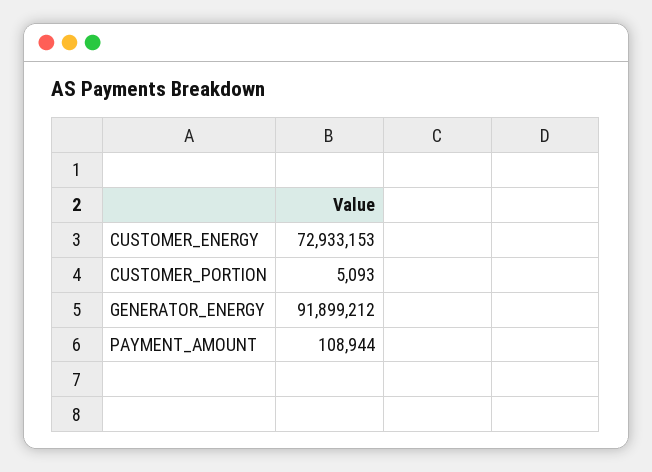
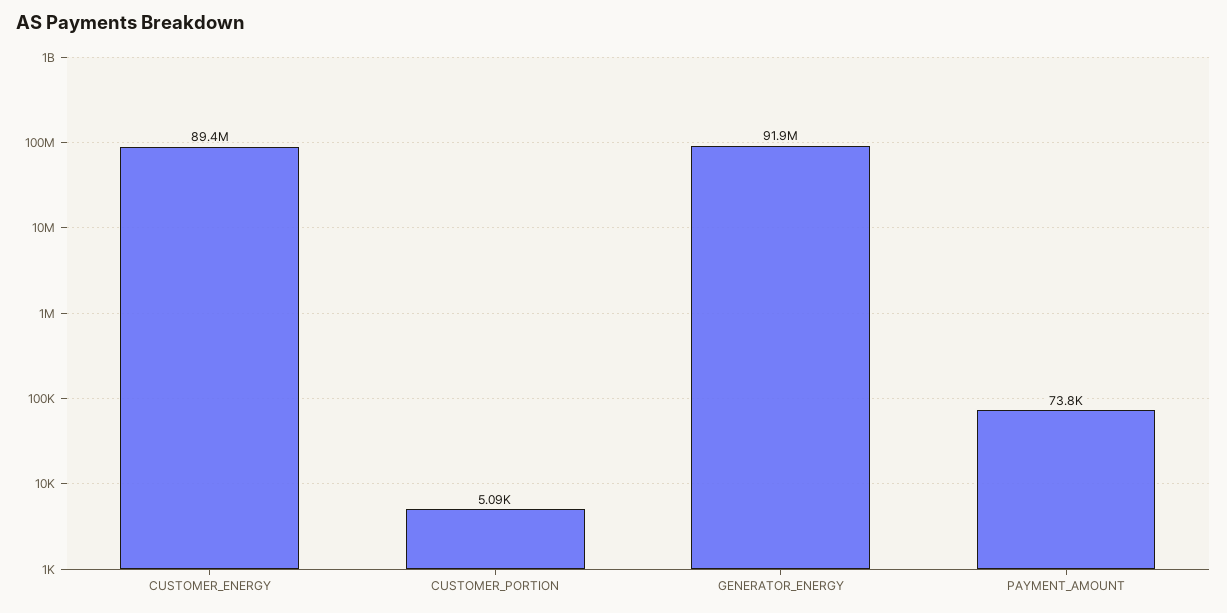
  {
-   "CUSTOMER_ENERGY": 72933153,
+   "CUSTOMER_ENERGY": 89400000,
    "CUSTOMER_PORTION": 5093,
    "GENERATOR_ENERGY": 91899212,
-   "PAYMENT_AMOUNT": 108944
+   "PAYMENT_AMOUNT": 73800
  }

